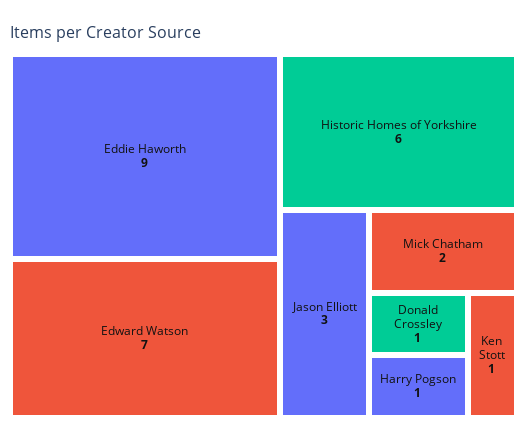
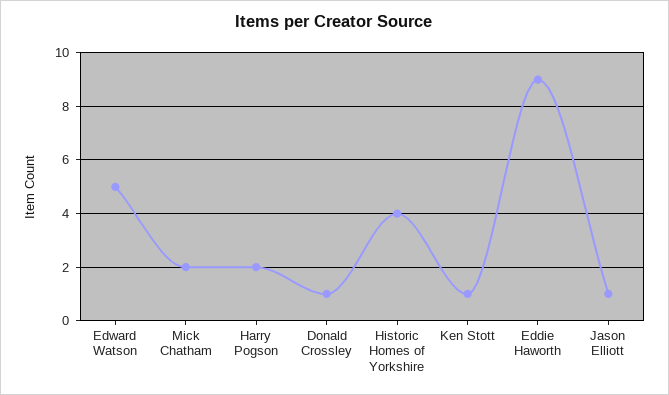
  {
    "Eddie Haworth": 9,
-   "Edward Watson": 7,
+   "Edward Watson": 5,
-   "Historic Homes of Yorkshire": 6,
+   "Historic Homes of Yorkshire": 4,
-   "Jason Elliott": 3,
+   "Jason Elliott": 1,
    "Mick Chatham": 2,
    "Donald Crossley": 1,
-   "Harry Pogson": 1,
+   "Harry Pogson": 2,
    "Ken Stott": 1
  }

